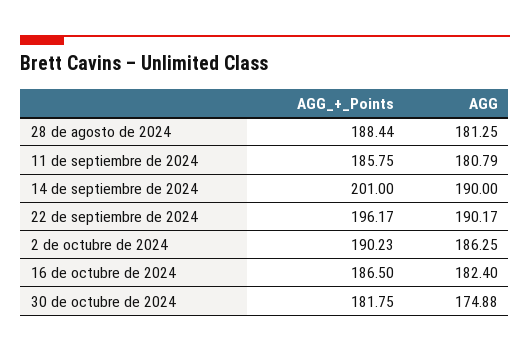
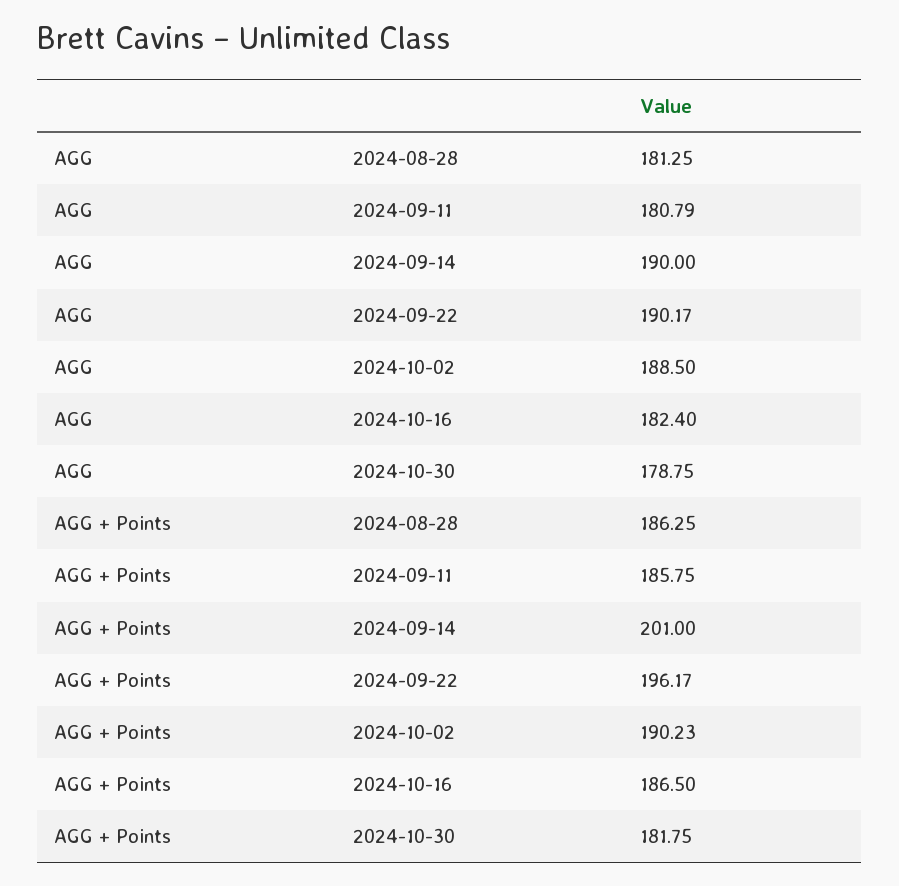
  {
    "AGG_+_Points": {
-     "28 de agosto de 2024": 188.44,
+     "28 de agosto de 2024": 186.25,
      "11 de septiembre de 2024": 185.75,
      "14 de septiembre de 2024": 201,
      "22 de septiembre de 2024": 196.17,
      "2 de octubre de 2024": 190.23,
      "16 de octubre de 2024": 186.5,
      "30 de octubre de 2024": 181.75
    },
    "AGG": {
      "28 de agosto de 2024": 181.25,
      "11 de septiembre de 2024": 180.79,
      "14 de septiembre de 2024": 190,
      "22 de septiembre de 2024": 190.17,
-     "2 de octubre de 2024": 186.25,
+     "2 de octubre de 2024": 188.5,
      "16 de octubre de 2024": 182.4,
-     "30 de octubre de 2024": 174.88
+     "30 de octubre de 2024": 178.75
    }
  }

